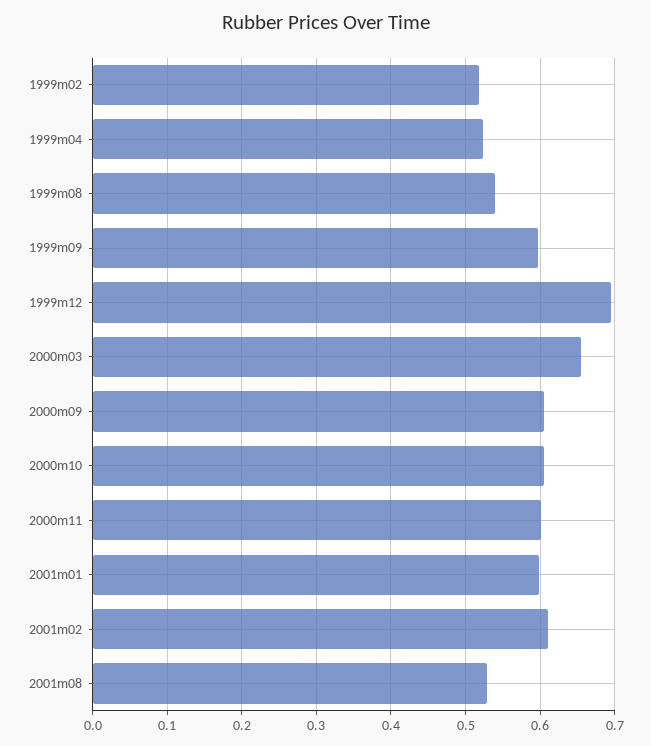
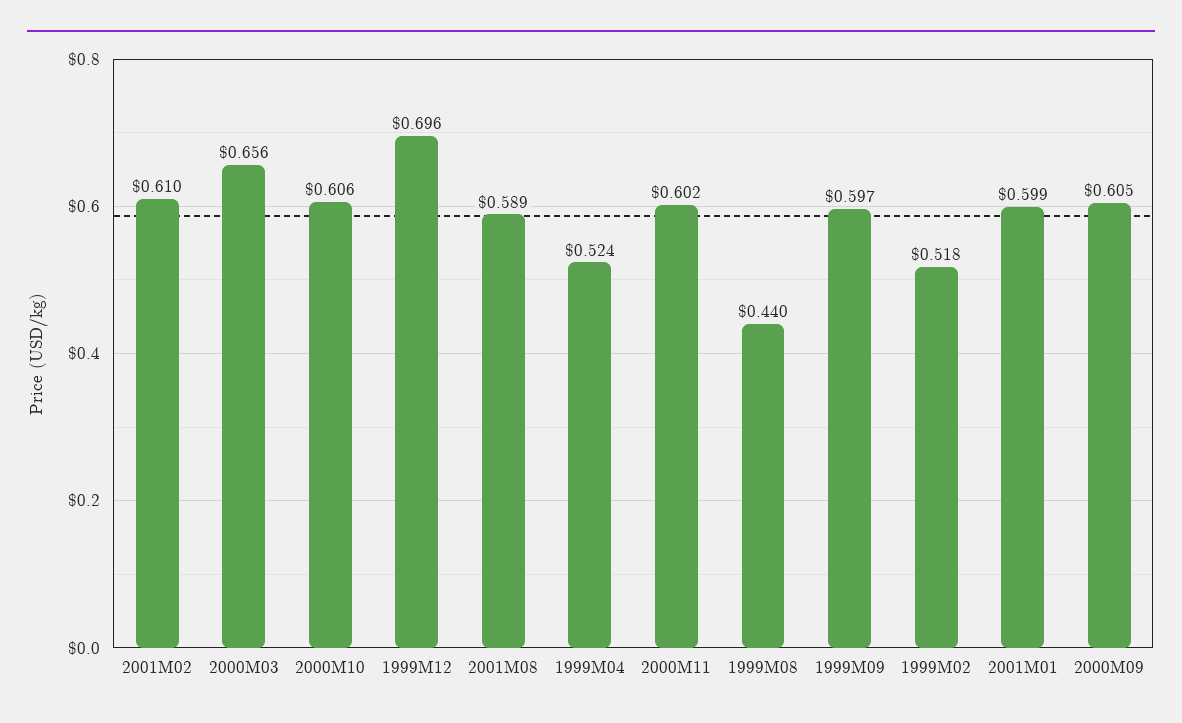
  {
    "1999m02": 0.518,
    "1999m04": 0.524,
-   "1999m08": 0.54,
+   "1999m08": 0.44,
    "1999m09": 0.597,
    "1999m12": 0.696,
    "2000m03": 0.656,
    "2000m09": 0.605,
    "2000m10": 0.606,
    "2000m11": 0.602,
    "2001m01": 0.599,
    "2001m02": 0.61,
-   "2001m08": 0.53
+   "2001m08": 0.589
  }

